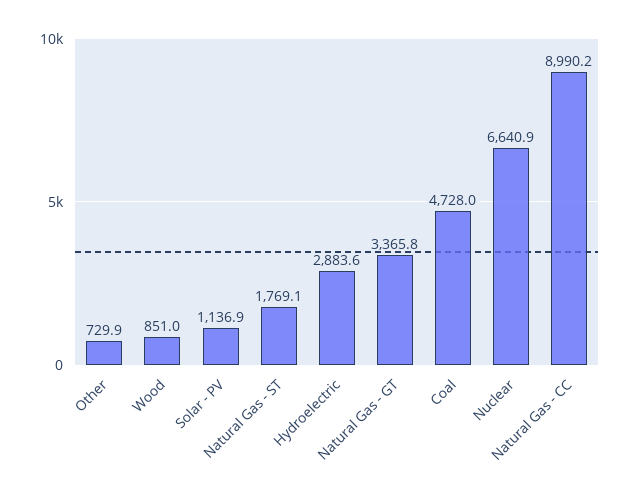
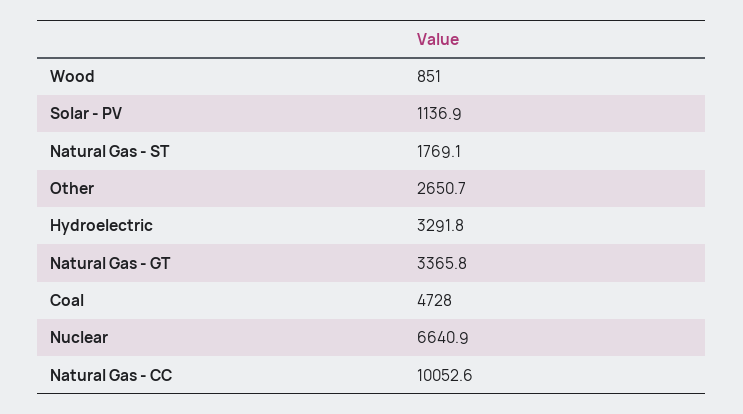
  {
-   "Other": 729.9,
+   "Other": 2650.7,
    "Wood": 851,
    "Solar - PV": 1136.9,
    "Natural Gas - ST": 1769.1,
-   "Hydroelectric": 2883.6,
+   "Hydroelectric": 3291.8,
    "Natural Gas - GT": 3365.8,
    "Coal": 4728,
    "Nuclear": 6640.9,
-   "Natural Gas - CC": 8990.2
+   "Natural Gas - CC": 10052.6
  }

